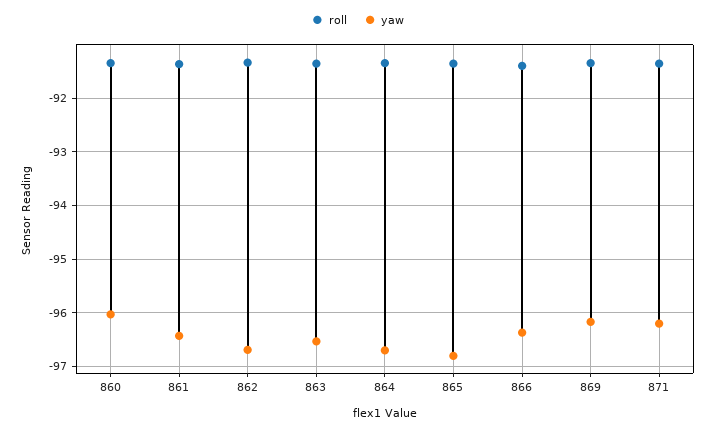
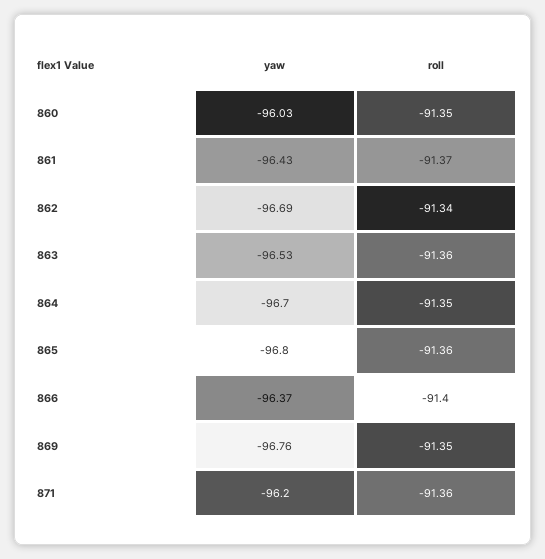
  {
    "roll": {
      "860": -91.35,
      "861": -91.37,
      "862": -91.34,
      "863": -91.36,
      "864": -91.35,
      "865": -91.36,
      "866": -91.4,
      "869": -91.35,
      "871": -91.36
    },
    "yaw": {
      "860": -96.03,
      "861": -96.43,
      "862": -96.69,
      "863": -96.53,
      "864": -96.7,
      "865": -96.8,
      "866": -96.37,
-     "869": -96.2,
+     "869": -96.76,
      "871": -96.2
    }
  }

